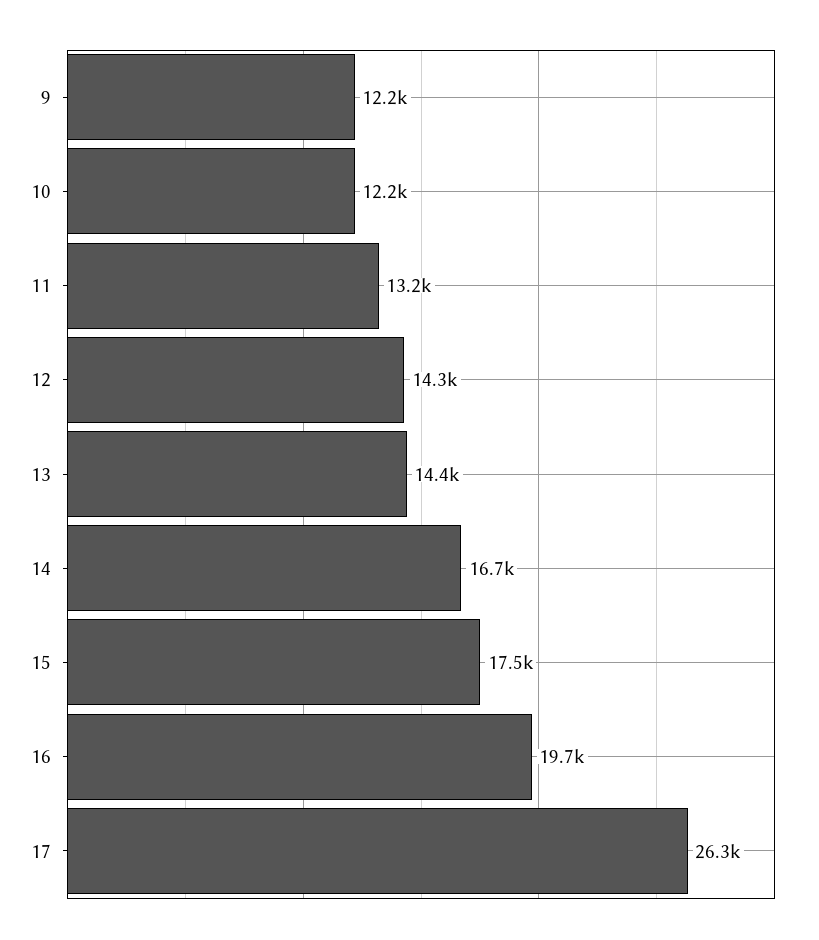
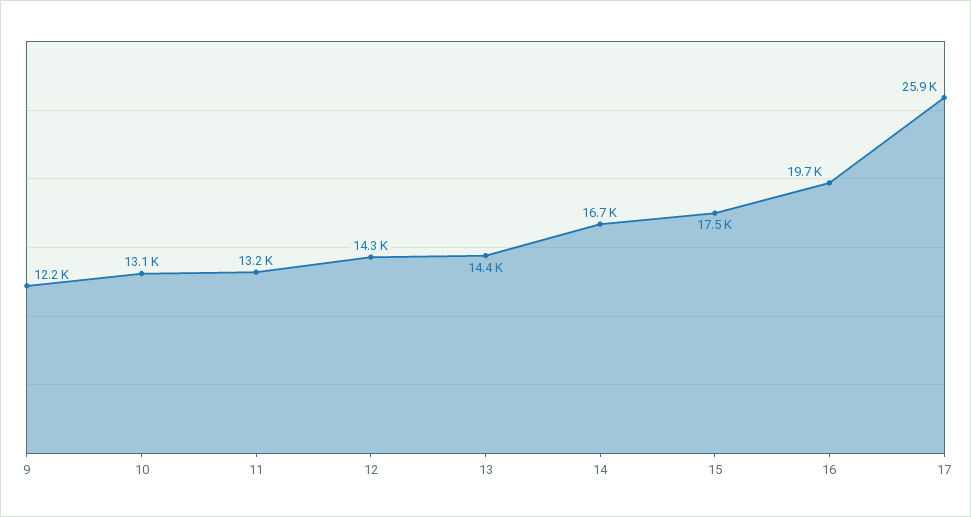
  {
    "9": 12200,
-   "10": 12200,
+   "10": 13100,
    "11": 13200,
    "12": 14300,
    "13": 14400,
    "14": 16700,
    "15": 17500,
    "16": 19700,
-   "17": 26300
+   "17": 25900
  }

